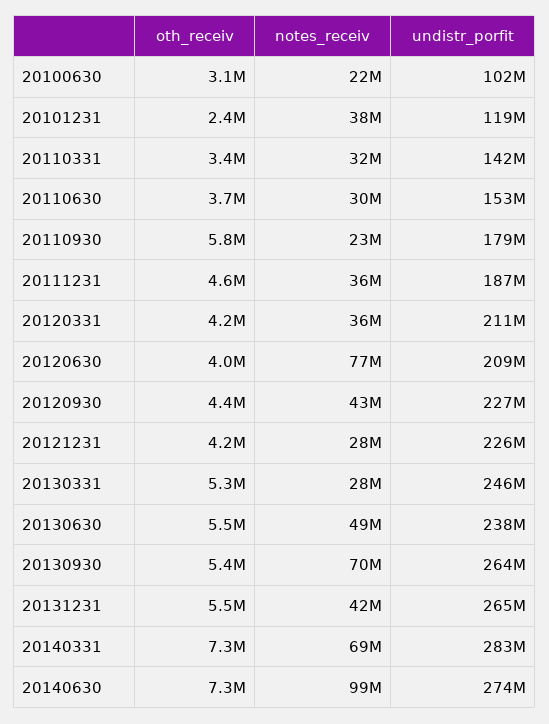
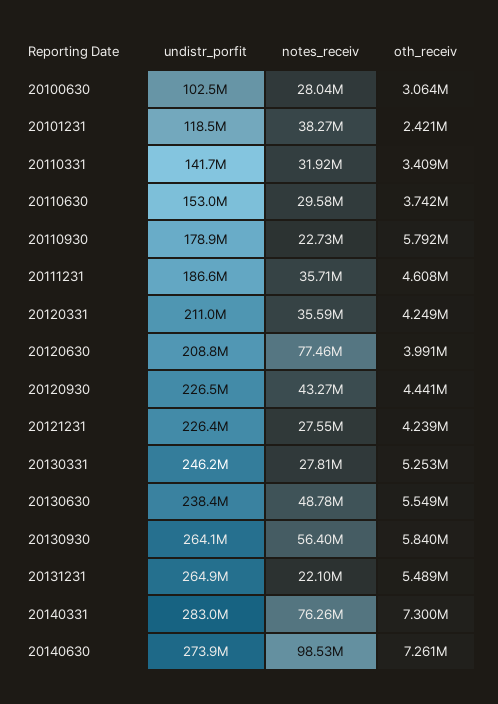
  {
    "oth_receiv": {
      "20100630": 3064000,
      "20101231": 2421000,
      "20110331": 3409000,
      "20110630": 3742000,
      "20110930": 5792000,
      "20111231": 4608000,
      "20120331": 4249000,
      "20120630": 3991000,
      "20120930": 4441000,
      "20121231": 4239000,
      "20130331": 5253000,
      "20130630": 5549000,
-     "20130930": 5400000,
+     "20130930": 5840000,
      "20131231": 5489000,
      "20140331": 7300000,
      "20140630": 7261000
    },
    "notes_receiv": {
-     "20100630": 22000000,
+     "20100630": 28040000,
      "20101231": 38270000,
      "20110331": 31920000,
      "20110630": 29580000,
      "20110930": 22730000,
      "20111231": 35710000,
      "20120331": 35590000,
      "20120630": 77460000,
      "20120930": 43270000,
      "20121231": 27550000,
      "20130331": 27810000,
      "20130630": 48780000,
-     "20130930": 70000000,
+     "20130930": 56400000,
-     "20131231": 42000000,
+     "20131231": 22100000,
-     "20140331": 69000000,
+     "20140331": 76260000,
      "20140630": 98530000
    },
    "undistr_porfit": {
      "20100630": 102500000,
      "20101231": 118500000,
      "20110331": 141700000,
      "20110630": 153000000,
      "20110930": 178900000,
      "20111231": 186600000,
      "20120331": 211000000,
      "20120630": 208800000,
      "20120930": 226500000,
      "20121231": 226400000,
      "20130331": 246200000,
      "20130630": 238400000,
      "20130930": 264100000,
      "20131231": 264900000,
      "20140331": 283000000,
      "20140630": 273900000
    }
  }

